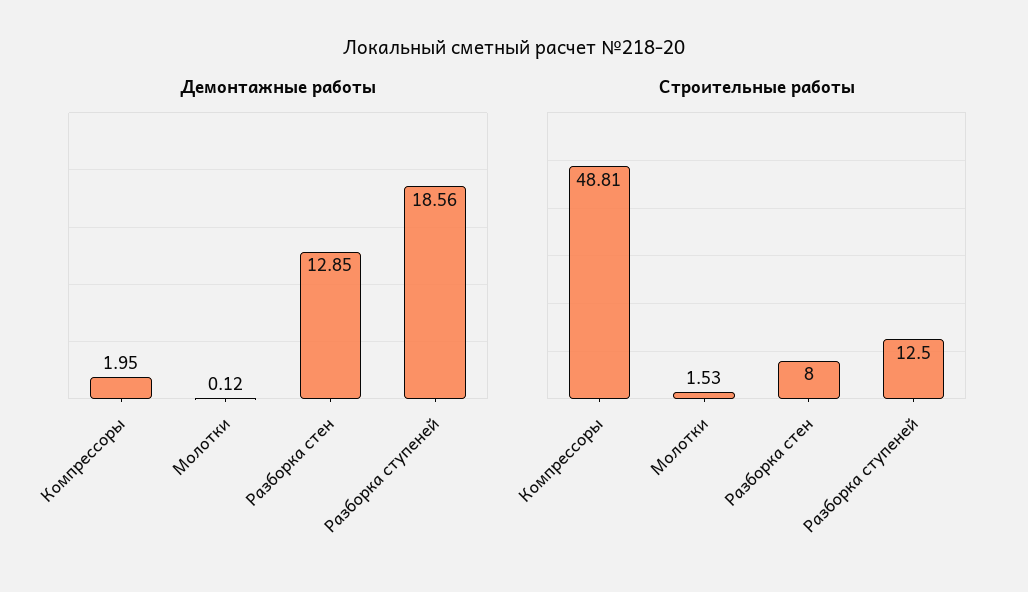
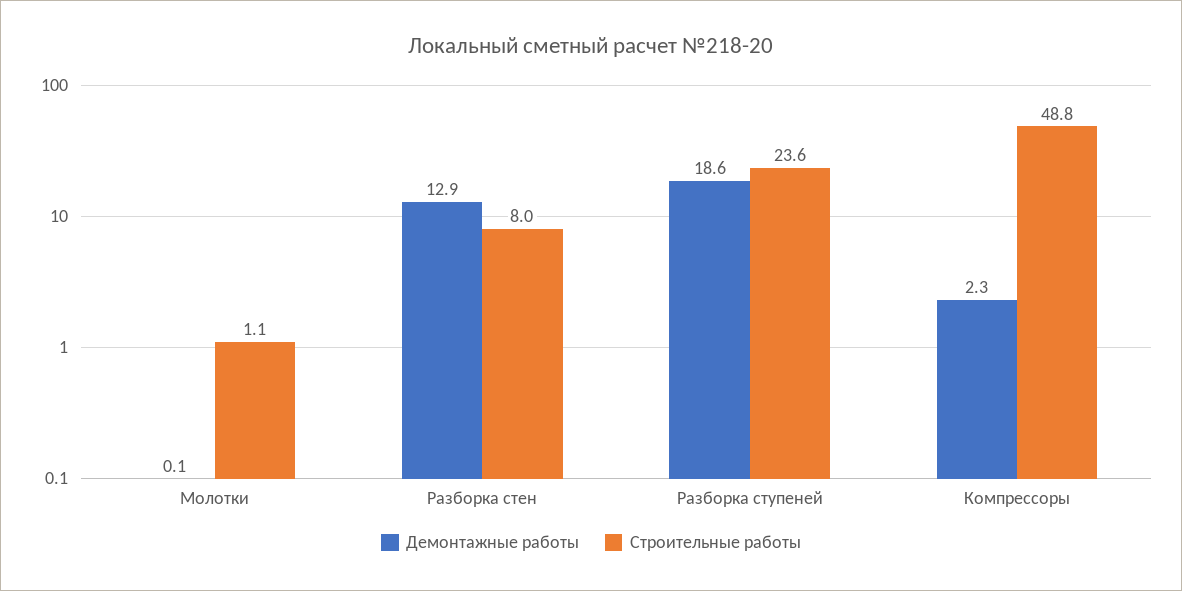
  {
    "Демонтажные работы": {
-     "Компрессоры": 1.95,
+     "Компрессоры": 2.3,
      "Молотки": 0.12,
      "Разборка стен": 12.85,
      "Разборка ступеней": 18.56
    },
    "Строительные работы": {
      "Компрессоры": 48.81,
-     "Молотки": 1.53,
+     "Молотки": 1.1,
      "Разборка стен": 8,
-     "Разборка ступеней": 12.5
+     "Разборка ступеней": 23.6
    }
  }

